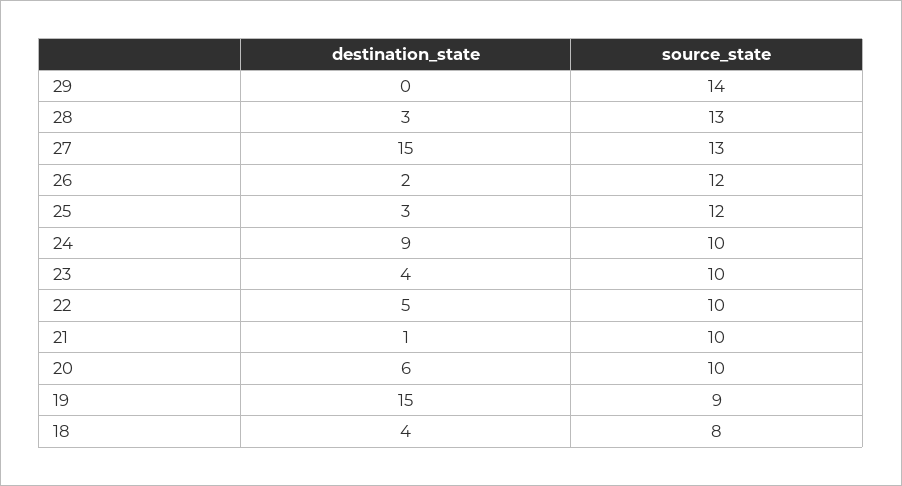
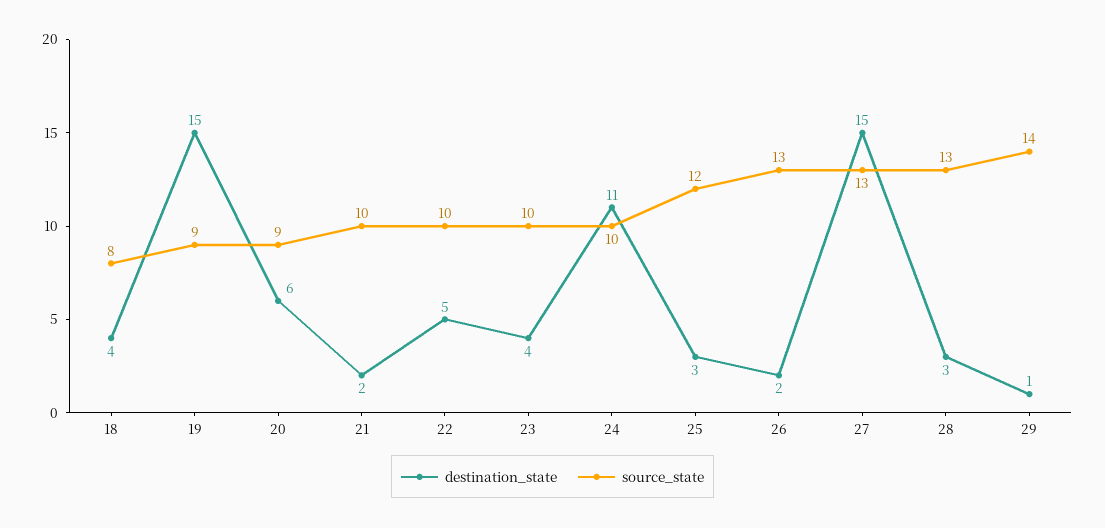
  {
    "destination_state": {
-     "29": 0,
+     "29": 1,
      "28": 3,
      "27": 15,
      "26": 2,
      "25": 3,
-     "24": 9,
+     "24": 11,
      "23": 4,
      "22": 5,
-     "21": 1,
+     "21": 2,
      "20": 6,
      "19": 15,
      "18": 4
    },
    "source_state": {
      "29": 14,
      "28": 13,
      "27": 13,
-     "26": 12,
+     "26": 13,
      "25": 12,
      "24": 10,
      "23": 10,
      "22": 10,
      "21": 10,
-     "20": 10,
+     "20": 9,
      "19": 9,
      "18": 8
    }
  }

